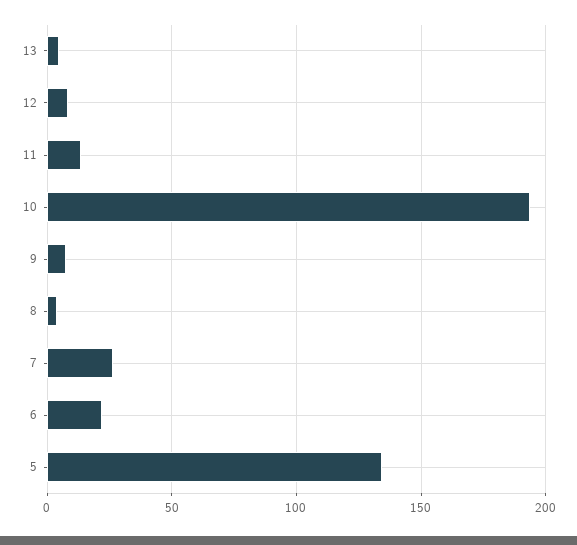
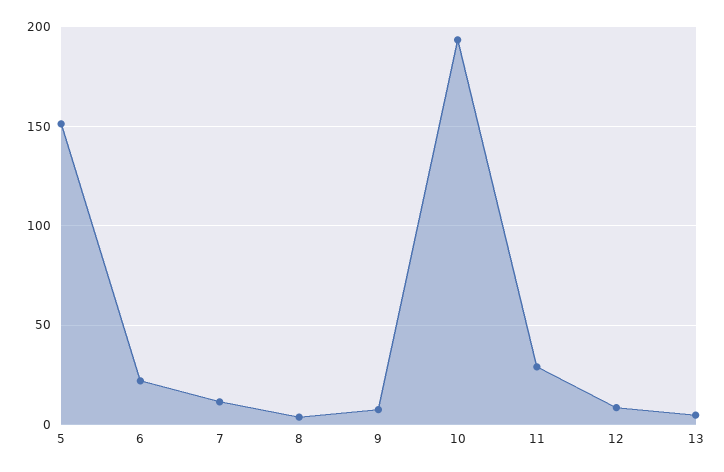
  {
    "13": 5,
    "12": 10,
-   "11": 15,
+   "11": 30,
    "10": 195,
    "9": 10,
    "8": 5,
-   "7": 25,
+   "7": 10,
    "6": 20,
-   "5": 135
+   "5": 150
  }

